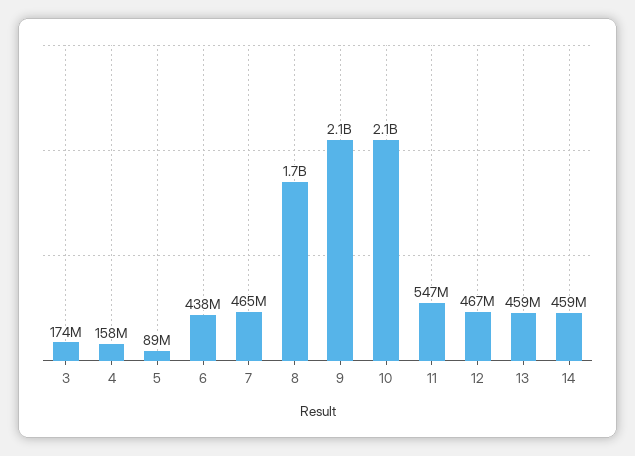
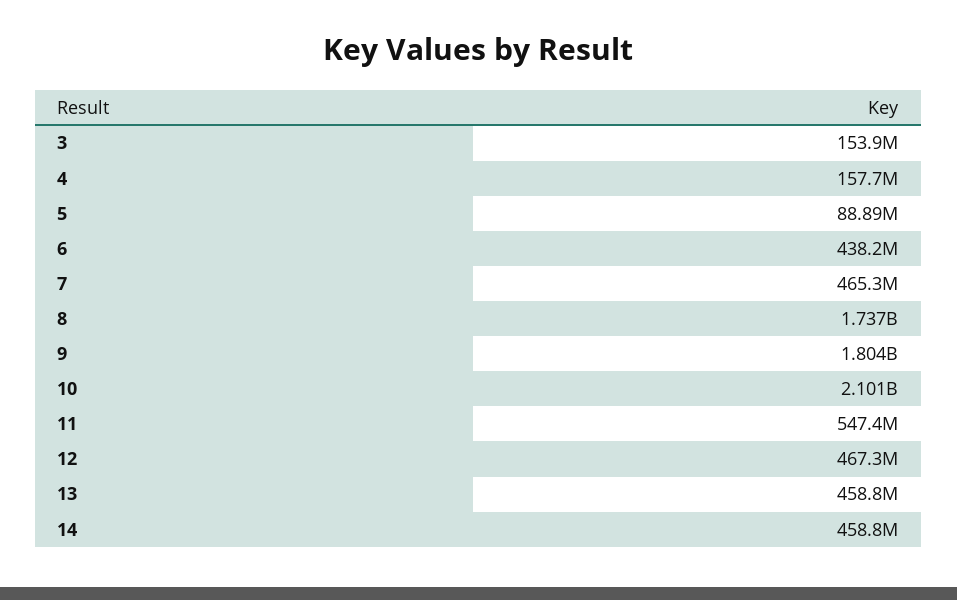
  {
-   "3": 174000000,
+   "3": 153900000,
    "4": 157700000,
    "5": 88890000,
    "6": 438200000,
    "7": 465300000,
    "8": 1737000000,
-   "9": 2100000000,
+   "9": 1804000000,
    "10": 2101000000,
    "11": 547400000,
    "12": 467300000,
    "13": 458800000,
    "14": 458800000
  }

